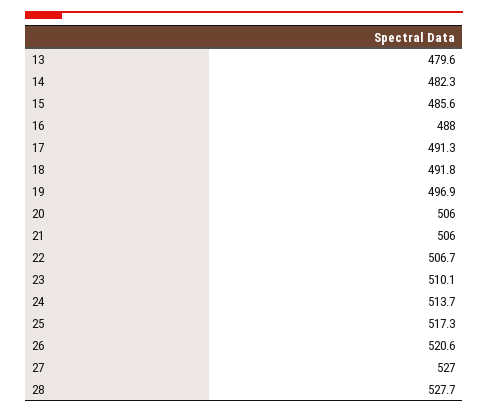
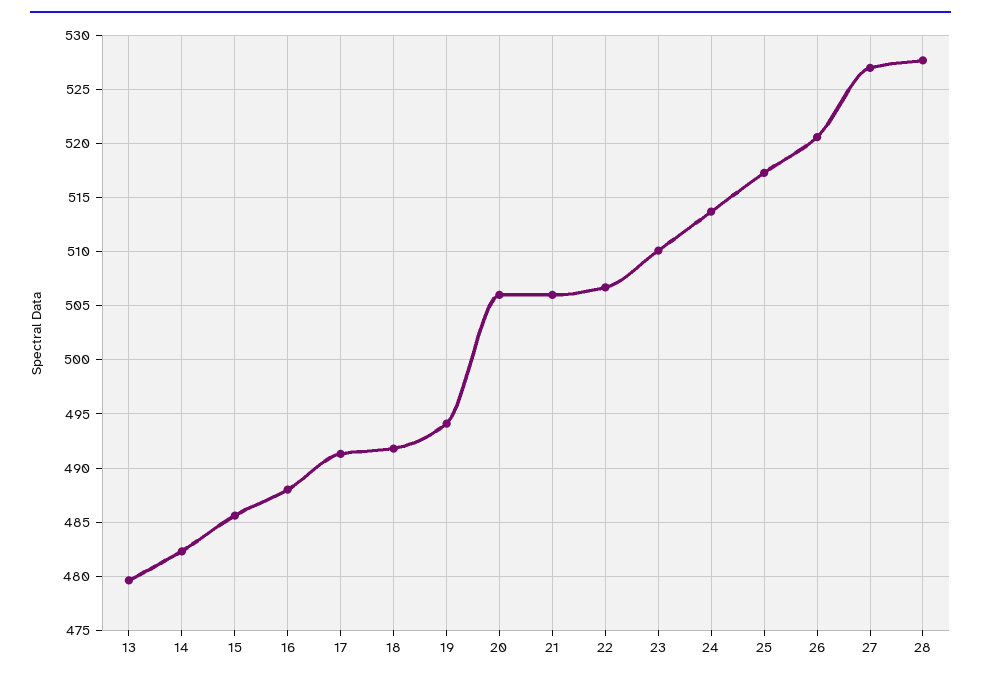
  {
    "13": 479.6,
    "14": 482.3,
    "15": 485.6,
    "16": 488,
    "17": 491.3,
    "18": 491.8,
-   "19": 496.9,
+   "19": 494,
    "20": 506,
    "21": 506,
    "22": 506.7,
    "23": 510.1,
    "24": 513.7,
    "25": 517.3,
    "26": 520.6,
    "27": 527,
    "28": 527.7
  }

